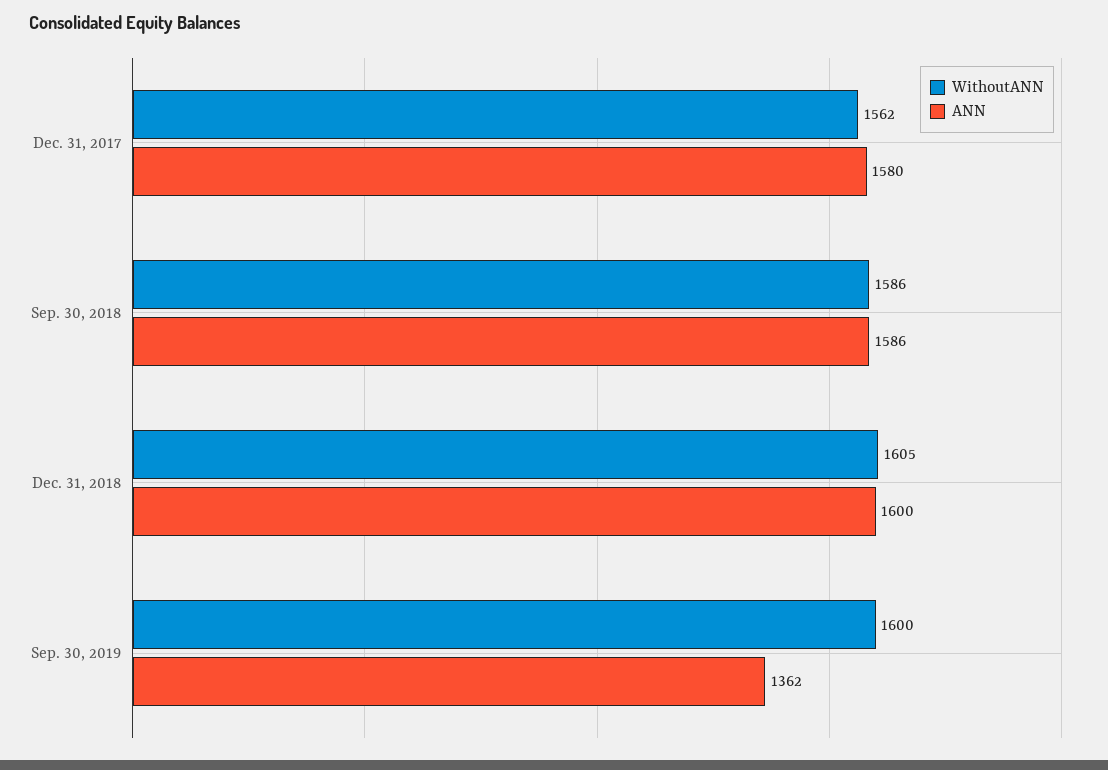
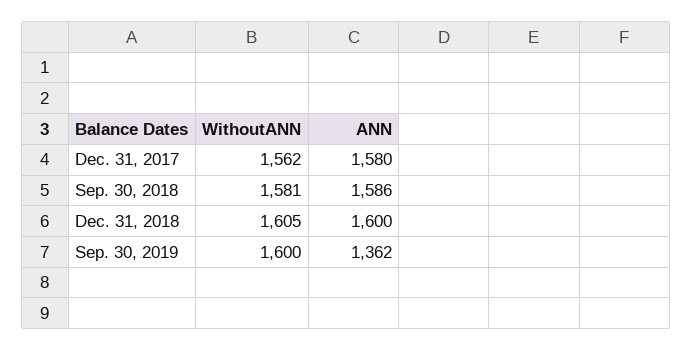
  {
    "WithoutANN": {
      "Dec. 31, 2017": 1562,
-     "Sep. 30, 2018": 1586,
+     "Sep. 30, 2018": 1581,
      "Dec. 31, 2018": 1605,
      "Sep. 30, 2019": 1600
    },
    "ANN": {
      "Dec. 31, 2017": 1580,
      "Sep. 30, 2018": 1586,
      "Dec. 31, 2018": 1600,
      "Sep. 30, 2019": 1362
    }
  }

